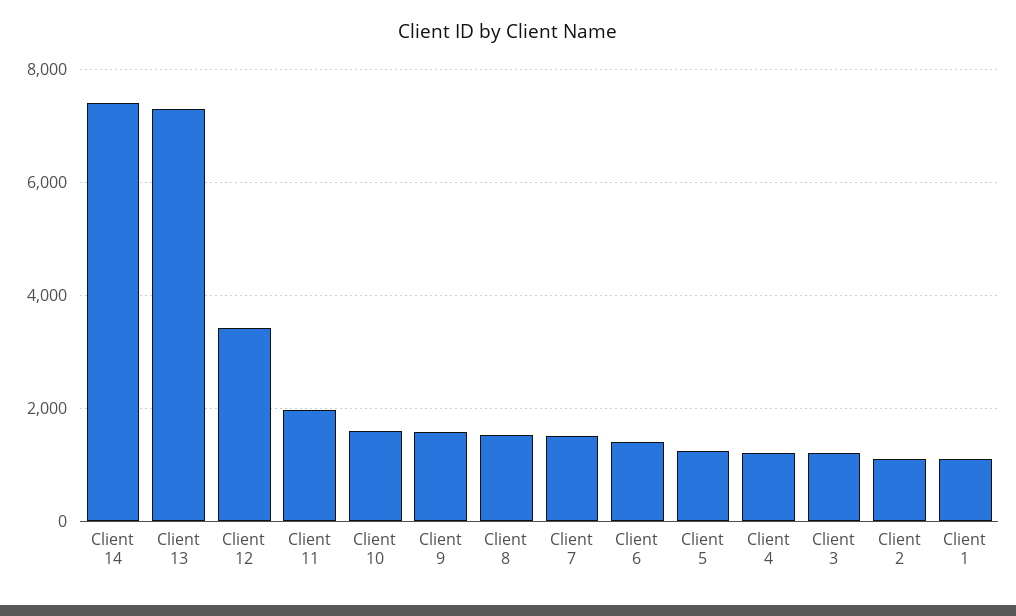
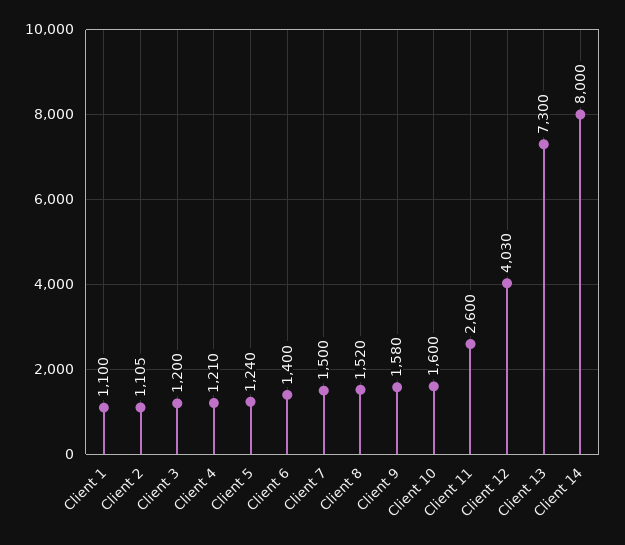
  {
-   "Client 14": 7400,
+   "Client 14": 8000,
    "Client 13": 7300,
-   "Client 12": 3400,
+   "Client 12": 4030,
-   "Client 11": 2000,
+   "Client 11": 2600,
    "Client 10": 1600,
    "Client 9": 1580,
    "Client 8": 1520,
    "Client 7": 1500,
    "Client 6": 1400,
    "Client 5": 1240,
    "Client 4": 1210,
    "Client 3": 1200,
    "Client 2": 1105,
    "Client 1": 1100
  }

